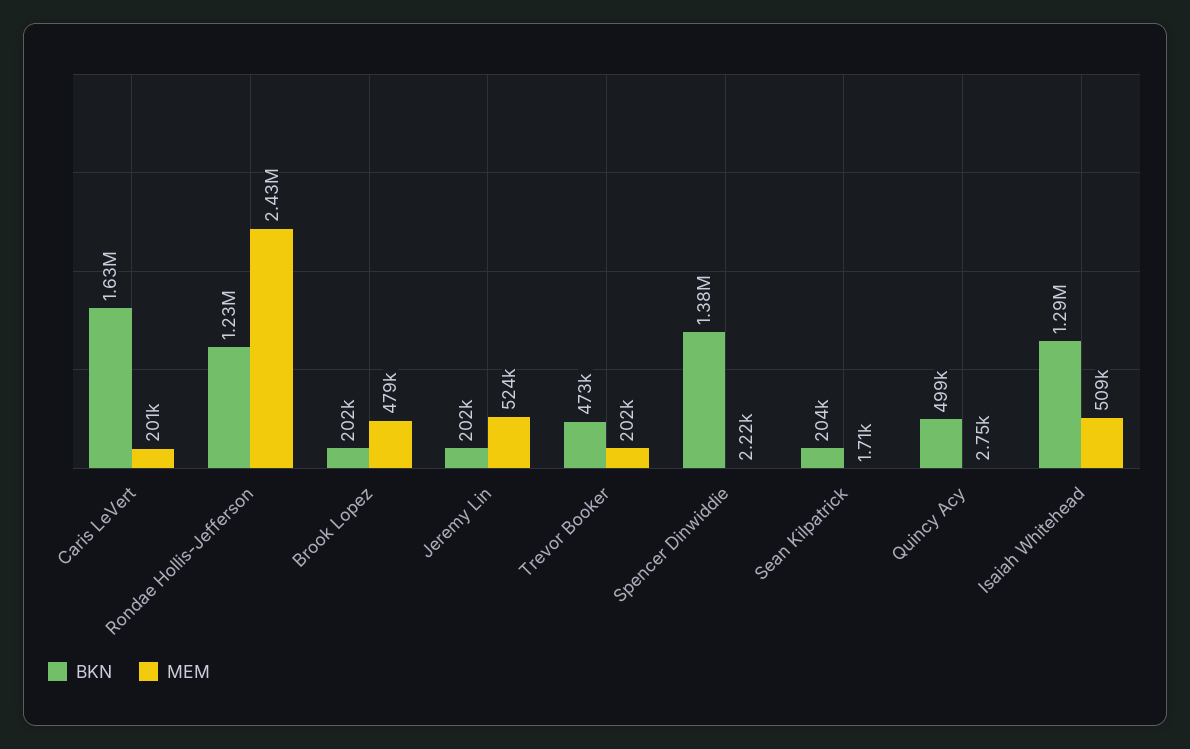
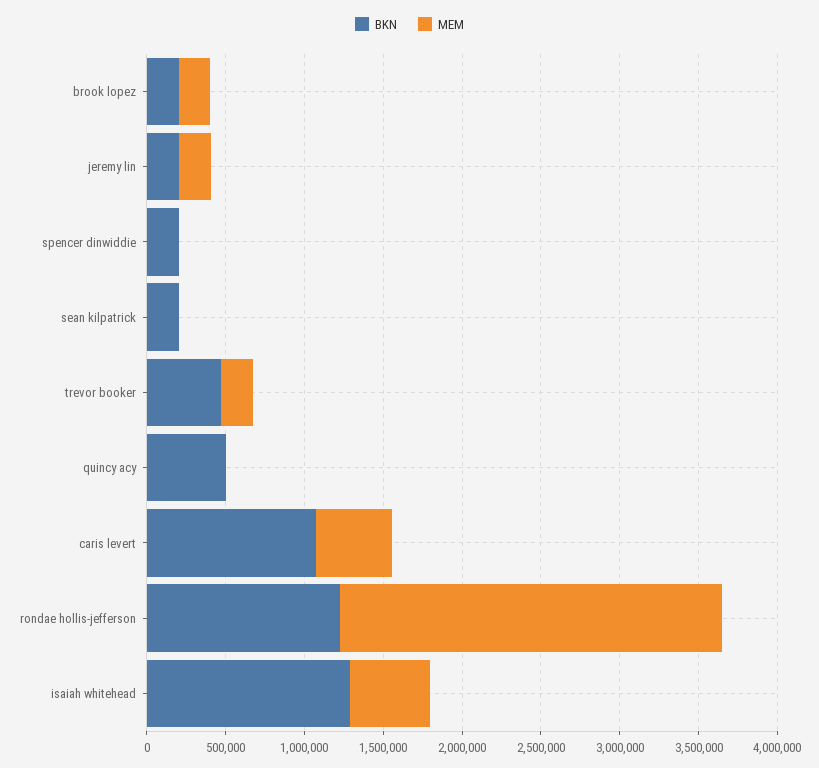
  {
    "BKN": {
-     "Caris LeVert": 1630000,
+     "Caris LeVert": 1100000,
      "Rondae Hollis-Jefferson": 1230000,
      "Brook Lopez": 202000,
      "Jeremy Lin": 202000,
      "Trevor Booker": 473000,
-     "Spencer Dinwiddie": 1380000,
+     "Spencer Dinwiddie": 200000,
      "Sean Kilpatrick": 204000,
      "Quincy Acy": 499000,
      "Isaiah Whitehead": 1290000
    },
    "MEM": {
-     "Caris LeVert": 201000,
+     "Caris LeVert": 500000,
      "Rondae Hollis-Jefferson": 2430000,
-     "Brook Lopez": 479000,
+     "Brook Lopez": 200000,
-     "Jeremy Lin": 524000,
+     "Jeremy Lin": 200000,
      "Trevor Booker": 202000,
      "Spencer Dinwiddie": 2220,
      "Sean Kilpatrick": 1710,
      "Quincy Acy": 2750,
      "Isaiah Whitehead": 509000
    }
  }

